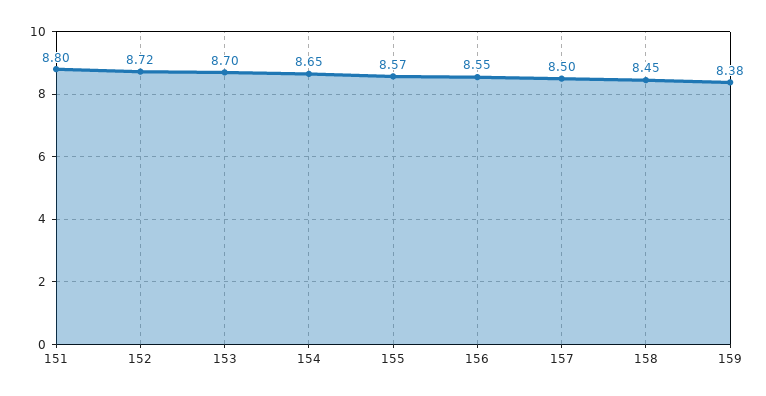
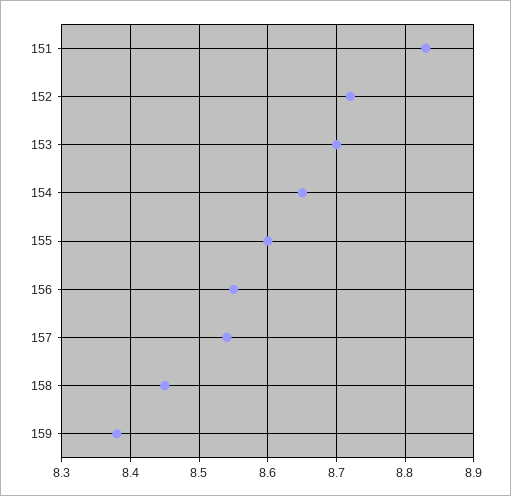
  {
-   "151": 8.8,
+   "151": 8.83,
    "152": 8.72,
    "153": 8.7,
    "154": 8.65,
-   "155": 8.57,
+   "155": 8.6,
    "156": 8.55,
-   "157": 8.5,
+   "157": 8.54,
    "158": 8.45,
    "159": 8.38
  }

